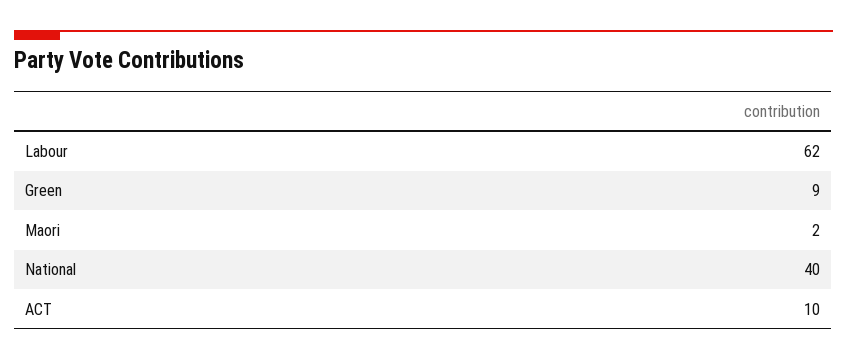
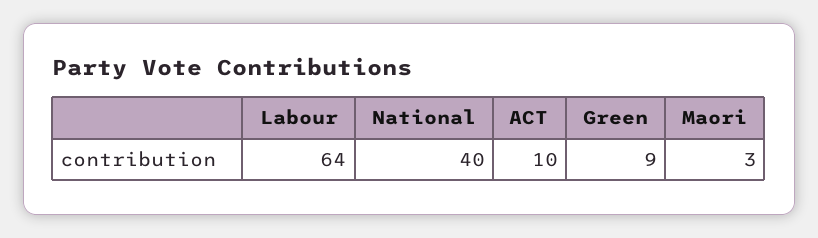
  {
-   "Labour": 62,
+   "Labour": 64,
    "Green": 9,
-   "Maori": 2,
+   "Maori": 3,
    "National": 40,
    "ACT": 10
  }

